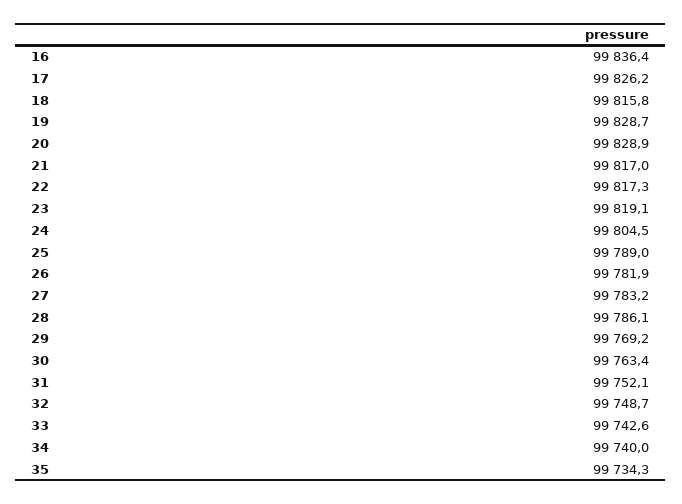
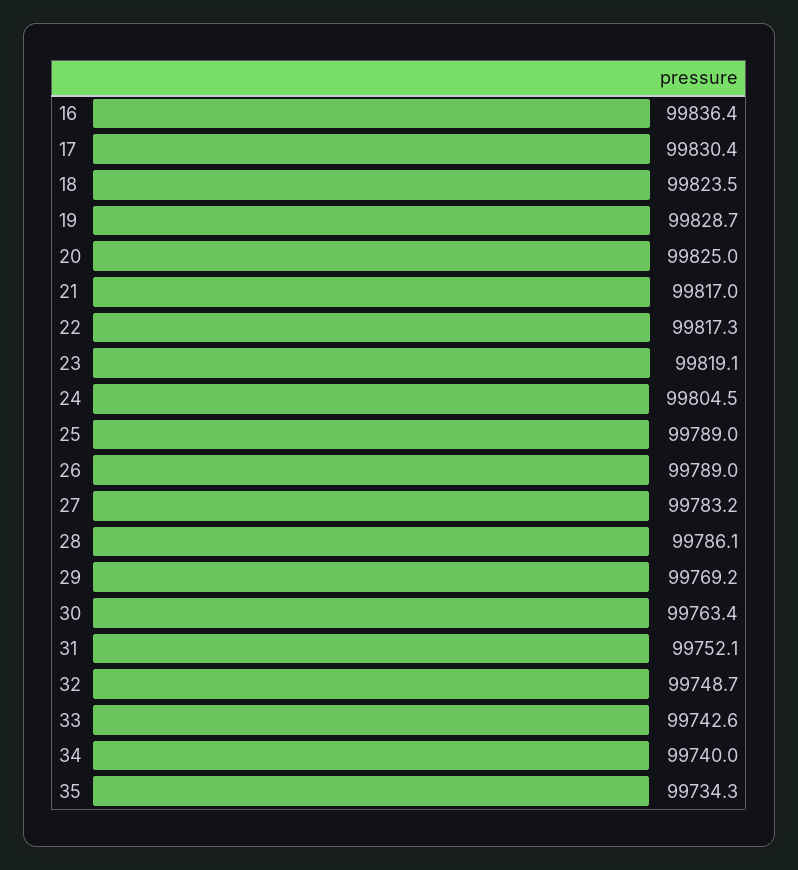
  {
    "16": 99836.4,
-   "17": 99826.2,
+   "17": 99830.4,
-   "18": 99815.8,
+   "18": 99823.5,
    "19": 99828.7,
-   "20": 99828.9,
+   "20": 99825,
    "21": 99817,
    "22": 99817.3,
    "23": 99819.1,
    "24": 99804.5,
    "25": 99789,
-   "26": 99781.9,
+   "26": 99789,
    "27": 99783.2,
    "28": 99786.1,
    "29": 99769.2,
    "30": 99763.4,
    "31": 99752.1,
    "32": 99748.7,
    "33": 99742.6,
    "34": 99740,
    "35": 99734.3
  }

